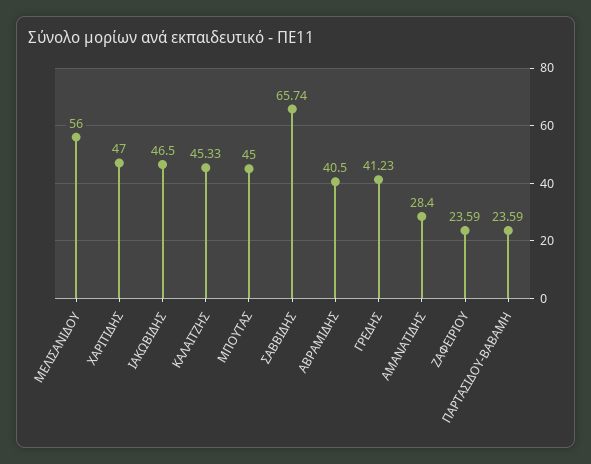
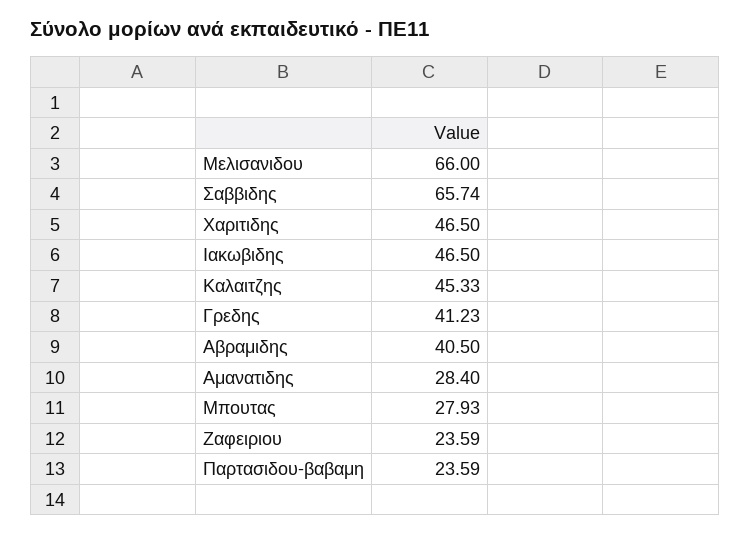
  {
-   "ΜΕΛΙΣΑΝΙΔΟΥ": 56,
+   "ΜΕΛΙΣΑΝΙΔΟΥ": 66,
-   "ΧΑΡΙΤΙΔΗΣ": 47,
+   "ΧΑΡΙΤΙΔΗΣ": 46.5,
    "ΙΑΚΩΒΙΔΗΣ": 46.5,
    "ΚΑΛΑΙΤΖΗΣ": 45.33,
-   "ΜΠΟΥΤΑΣ": 45,
+   "ΜΠΟΥΤΑΣ": 27.93,
    "ΣΑΒΒΙΔΗΣ": 65.74,
    "ΑΒΡΑΜΙΔΗΣ": 40.5,
    "ΓΡΕΔΗΣ": 41.23,
    "ΑΜΑΝΑΤΙΔΗΣ": 28.4,
    "ΖΑΦΕΙΡΙΟΥ": 23.59,
    "ΠΑΡΤΑΣΙΔΟΥ-ΒΑΒΑΜΗ": 23.59
  }

